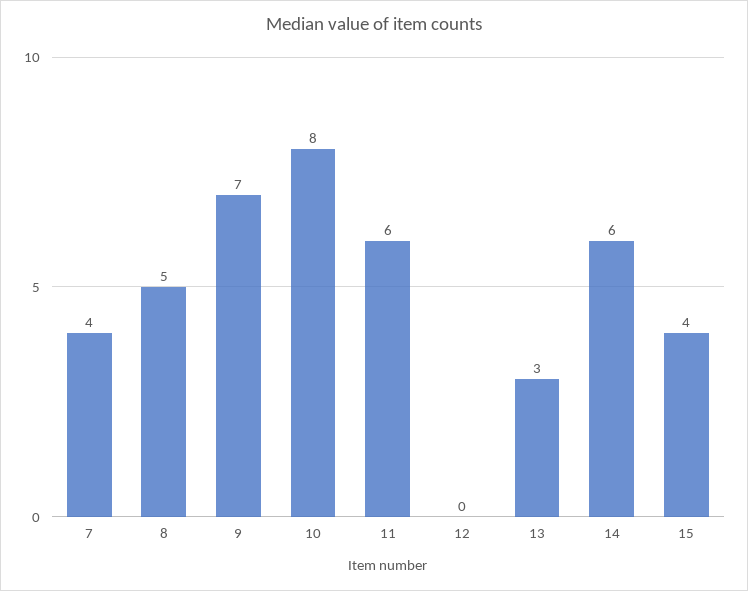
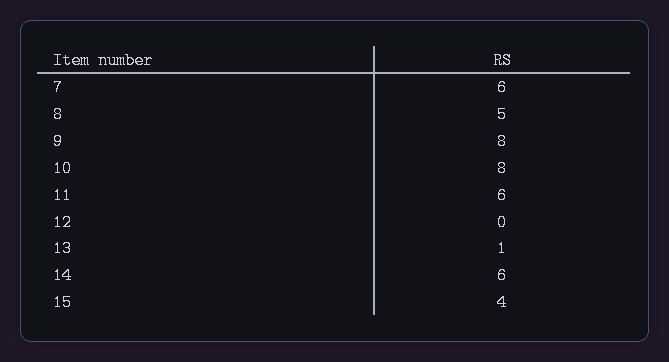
  {
-   "7": 4,
+   "7": 6,
    "8": 5,
-   "9": 7,
+   "9": 8,
    "10": 8,
    "11": 6,
    "12": 0,
-   "13": 3,
+   "13": 1,
    "14": 6,
    "15": 4
  }

